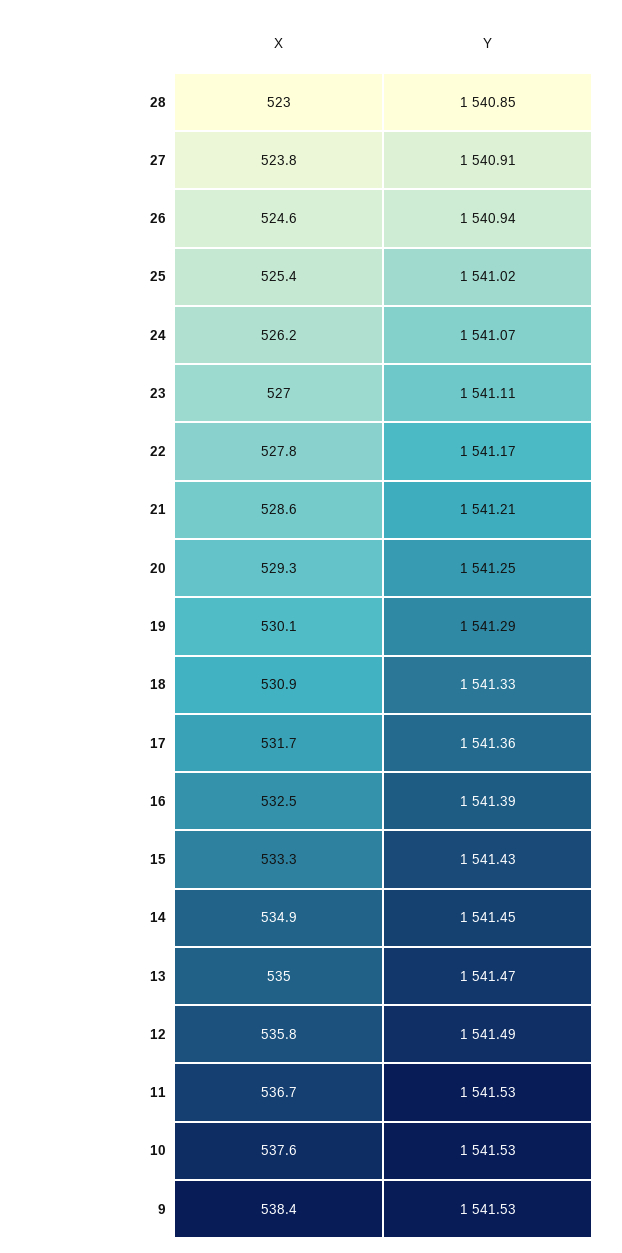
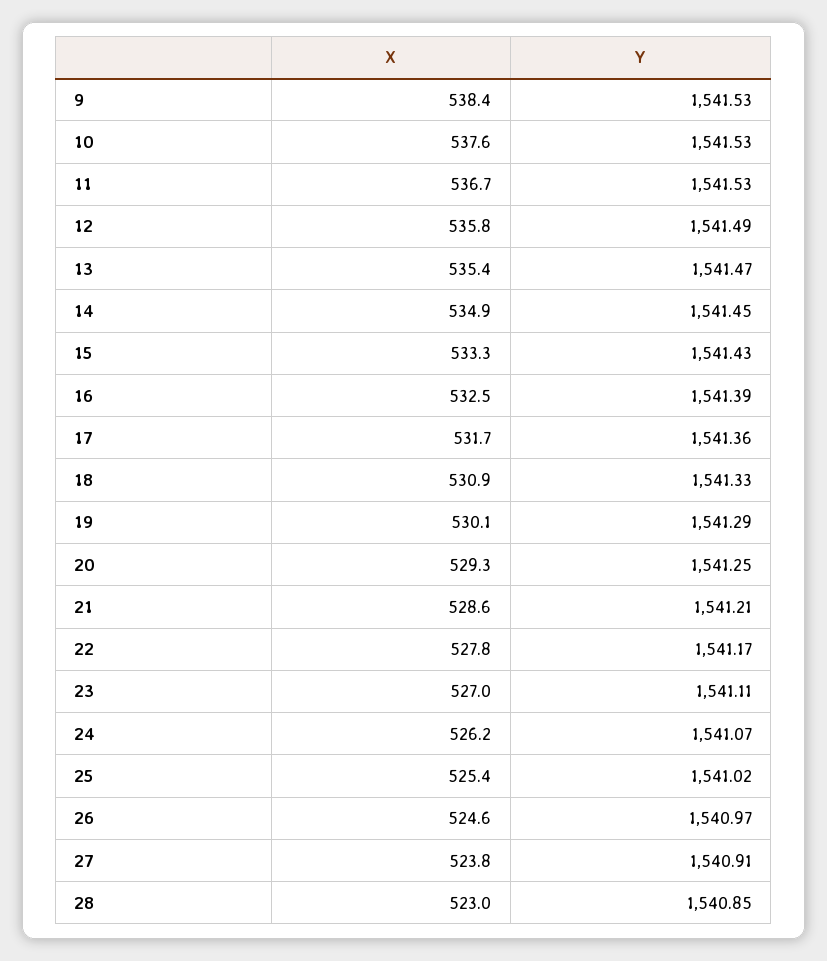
  {
    "X": {
      "28": 523,
      "27": 523.8,
      "26": 524.6,
      "25": 525.4,
      "24": 526.2,
      "23": 527,
      "22": 527.8,
      "21": 528.6,
      "20": 529.3,
      "19": 530.1,
      "18": 530.9,
      "17": 531.7,
      "16": 532.5,
      "15": 533.3,
      "14": 534.9,
-     "13": 535,
+     "13": 535.4,
      "12": 535.8,
      "11": 536.7,
      "10": 537.6,
      "9": 538.4
    },
    "Y": {
      "28": 1540.85,
      "27": 1540.91,
-     "26": 1540.94,
+     "26": 1540.97,
      "25": 1541.02,
      "24": 1541.07,
      "23": 1541.11,
      "22": 1541.17,
      "21": 1541.21,
      "20": 1541.25,
      "19": 1541.29,
      "18": 1541.33,
      "17": 1541.36,
      "16": 1541.39,
      "15": 1541.43,
      "14": 1541.45,
      "13": 1541.47,
      "12": 1541.49,
      "11": 1541.53,
      "10": 1541.53,
      "9": 1541.53
    }
  }

